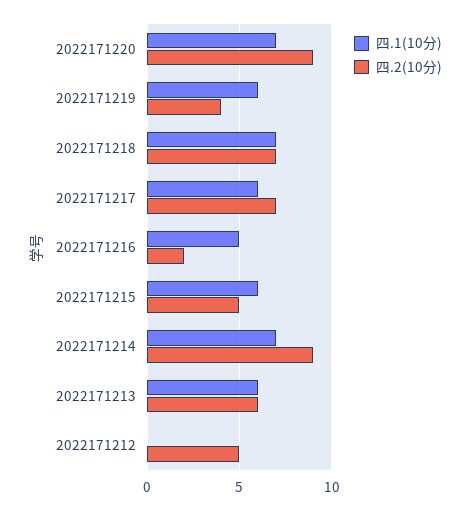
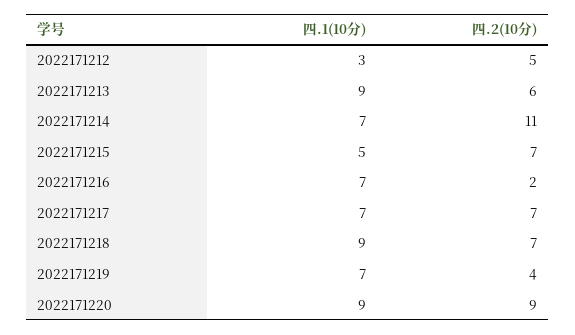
  {
    "四.1(10分)": {
-     "2022171220": 7,
+     "2022171220": 9,
-     "2022171219": 6,
+     "2022171219": 7,
-     "2022171218": 7,
+     "2022171218": 9,
-     "2022171217": 6,
+     "2022171217": 7,
-     "2022171216": 5,
+     "2022171216": 7,
-     "2022171215": 6,
+     "2022171215": 5,
      "2022171214": 7,
-     "2022171213": 6,
+     "2022171213": 9,
-     "2022171212": 0
+     "2022171212": 3
    },
    "四.2(10分)": {
      "2022171220": 9,
      "2022171219": 4,
      "2022171218": 7,
      "2022171217": 7,
      "2022171216": 2,
-     "2022171215": 5,
+     "2022171215": 7,
-     "2022171214": 9,
+     "2022171214": 11,
      "2022171213": 6,
      "2022171212": 5
    }
  }

